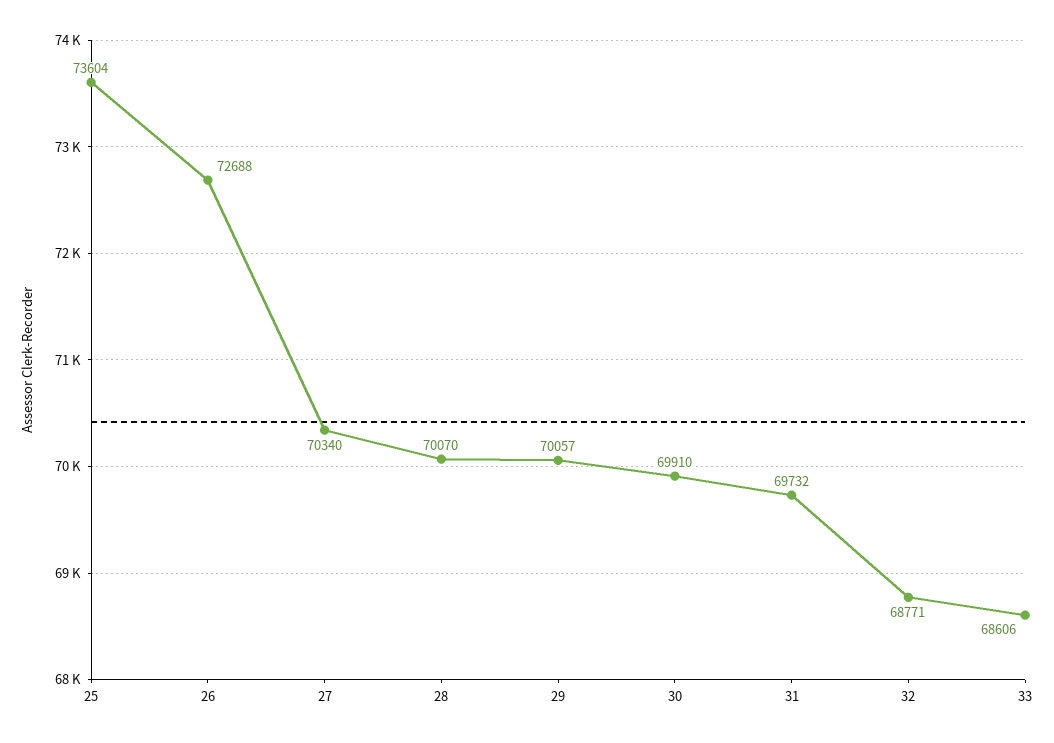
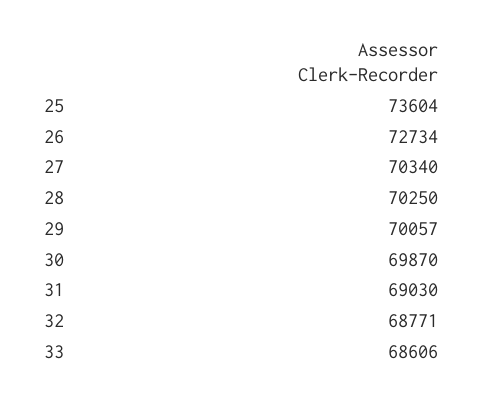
  {
    "25": 73604,
-   "26": 72688,
+   "26": 72734,
    "27": 70340,
-   "28": 70070,
+   "28": 70250,
    "29": 70057,
-   "30": 69910,
+   "30": 69870,
-   "31": 69732,
+   "31": 69030,
    "32": 68771,
    "33": 68606
  }

